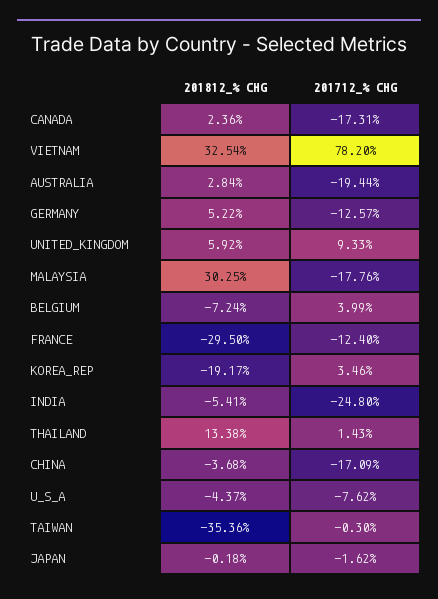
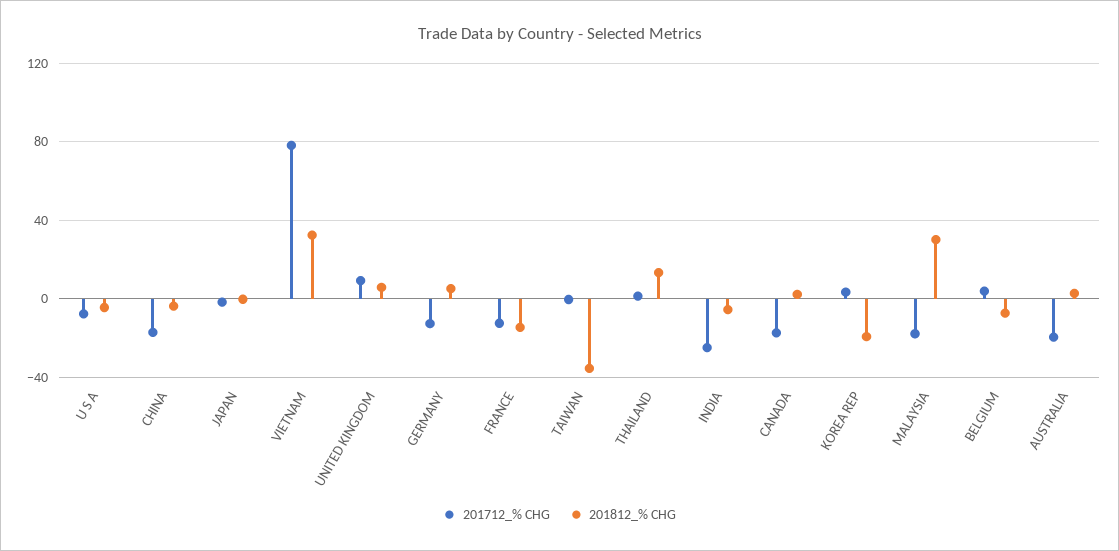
  {
    "201812_% CHG": {
      "CANADA": 2.36,
      "VIETNAM": 32.54,
      "AUSTRALIA": 2.84,
      "GERMANY": 5.22,
      "UNITED_KINGDOM": 5.92,
      "MALAYSIA": 30.25,
      "BELGIUM": -7.24,
-     "FRANCE": -29.5,
+     "FRANCE": -15,
      "KOREA_REP": -19.17,
      "INDIA": -5.41,
      "THAILAND": 13.38,
      "CHINA": -3.68,
      "U_S_A": -4.37,
      "TAIWAN": -35.36,
      "JAPAN": -0.18
    },
    "201712_% CHG": {
      "CANADA": -17.31,
      "VIETNAM": 78.2,
      "AUSTRALIA": -19.44,
      "GERMANY": -12.57,
      "UNITED_KINGDOM": 9.33,
      "MALAYSIA": -17.76,
      "BELGIUM": 3.99,
      "FRANCE": -12.4,
      "KOREA_REP": 3.46,
      "INDIA": -24.8,
      "THAILAND": 1.43,
      "CHINA": -17.09,
      "U_S_A": -7.62,
      "TAIWAN": -0.3,
      "JAPAN": -1.62
    }
  }

